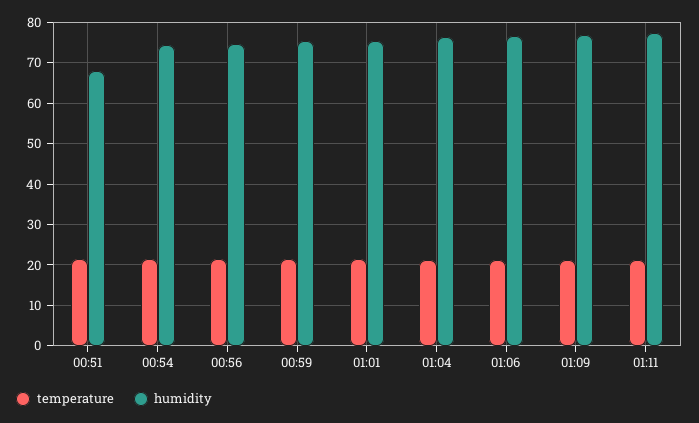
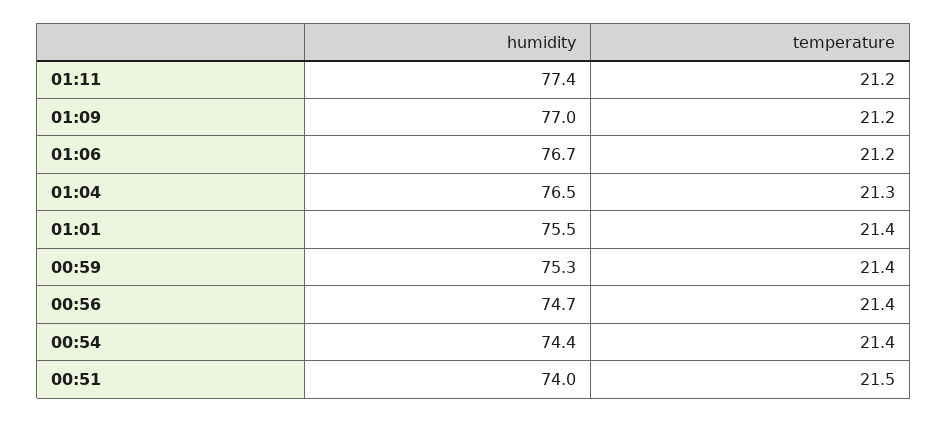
  {
    "temperature": {
      "00:51": 21.5,
      "00:54": 21.4,
      "00:56": 21.4,
      "00:59": 21.4,
      "01:01": 21.4,
      "01:04": 21.3,
      "01:06": 21.2,
      "01:09": 21.2,
      "01:11": 21.2
    },
    "humidity": {
-     "00:51": 68,
+     "00:51": 74,
      "00:54": 74.4,
      "00:56": 74.7,
      "00:59": 75.3,
      "01:01": 75.5,
      "01:04": 76.5,
      "01:06": 76.7,
      "01:09": 77,
      "01:11": 77.4
    }
  }

